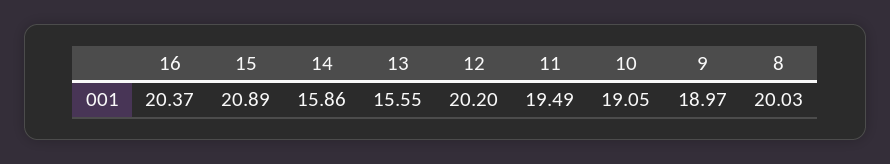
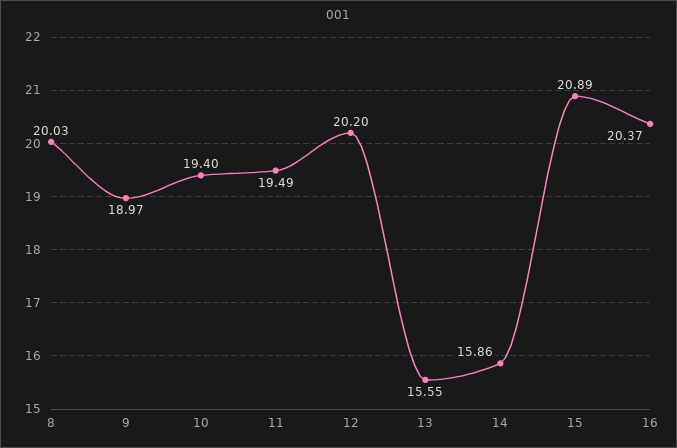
  {
    "16": 20.37,
    "15": 20.89,
    "14": 15.86,
    "13": 15.55,
    "12": 20.2,
    "11": 19.49,
-   "10": 19.05,
+   "10": 19.4,
    "9": 18.97,
    "8": 20.03
  }

